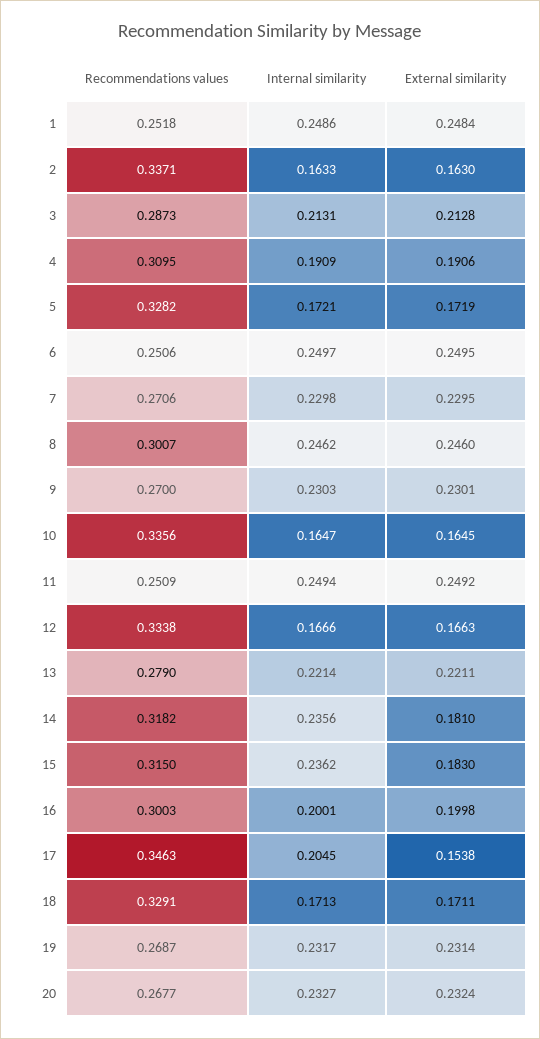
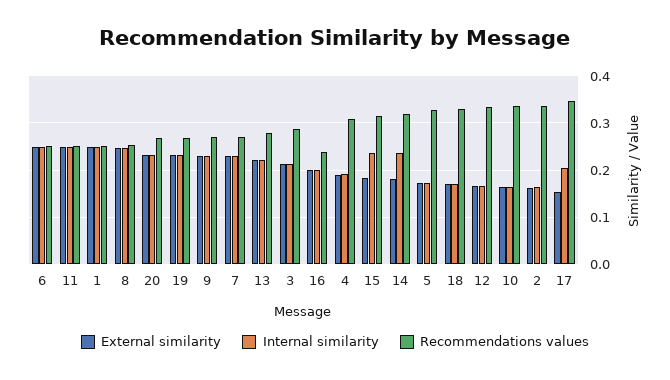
  {
    "Recommendations values": {
      "1": 0.2518,
      "2": 0.3371,
      "3": 0.2873,
      "4": 0.3095,
      "5": 0.3282,
      "6": 0.2506,
      "7": 0.2706,
-     "8": 0.3007,
+     "8": 0.26,
      "9": 0.27,
      "10": 0.3356,
      "11": 0.2509,
      "12": 0.3338,
      "13": 0.279,
      "14": 0.3182,
      "15": 0.315,
-     "16": 0.3003,
+     "16": 0.24,
      "17": 0.3463,
      "18": 0.3291,
      "19": 0.2687,
      "20": 0.2677
    },
    "Internal similarity": {
      "1": 0.2486,
      "2": 0.1633,
      "3": 0.2131,
      "4": 0.1909,
      "5": 0.1721,
      "6": 0.2497,
      "7": 0.2298,
      "8": 0.2462,
      "9": 0.2303,
      "10": 0.1647,
      "11": 0.2494,
      "12": 0.1666,
      "13": 0.2214,
      "14": 0.2356,
      "15": 0.2362,
      "16": 0.2001,
      "17": 0.2045,
      "18": 0.1713,
      "19": 0.2317,
      "20": 0.2327
    },
    "External similarity": {
      "1": 0.2484,
      "2": 0.163,
      "3": 0.2128,
      "4": 0.1906,
      "5": 0.1719,
      "6": 0.2495,
      "7": 0.2295,
      "8": 0.246,
      "9": 0.2301,
      "10": 0.1645,
      "11": 0.2492,
      "12": 0.1663,
      "13": 0.2211,
      "14": 0.181,
      "15": 0.183,
      "16": 0.1998,
      "17": 0.1538,
      "18": 0.1711,
      "19": 0.2314,
      "20": 0.2324
    }
  }

